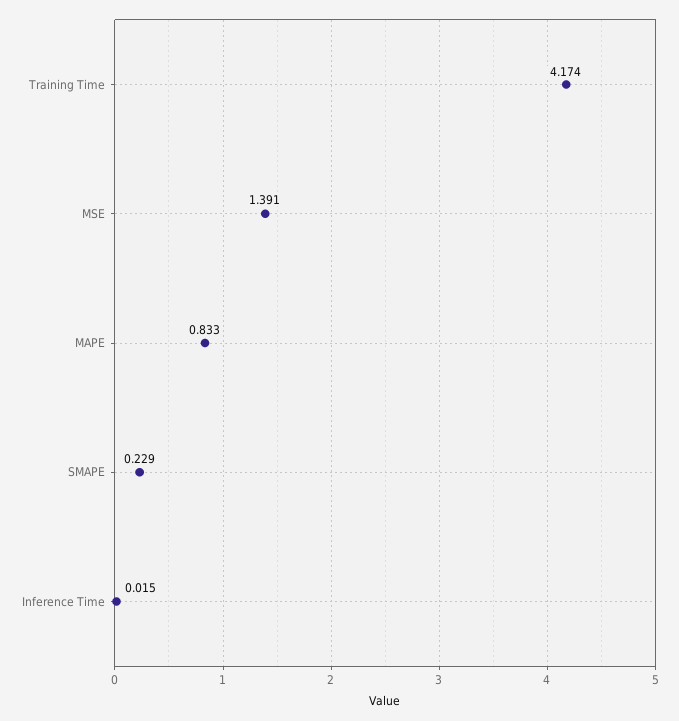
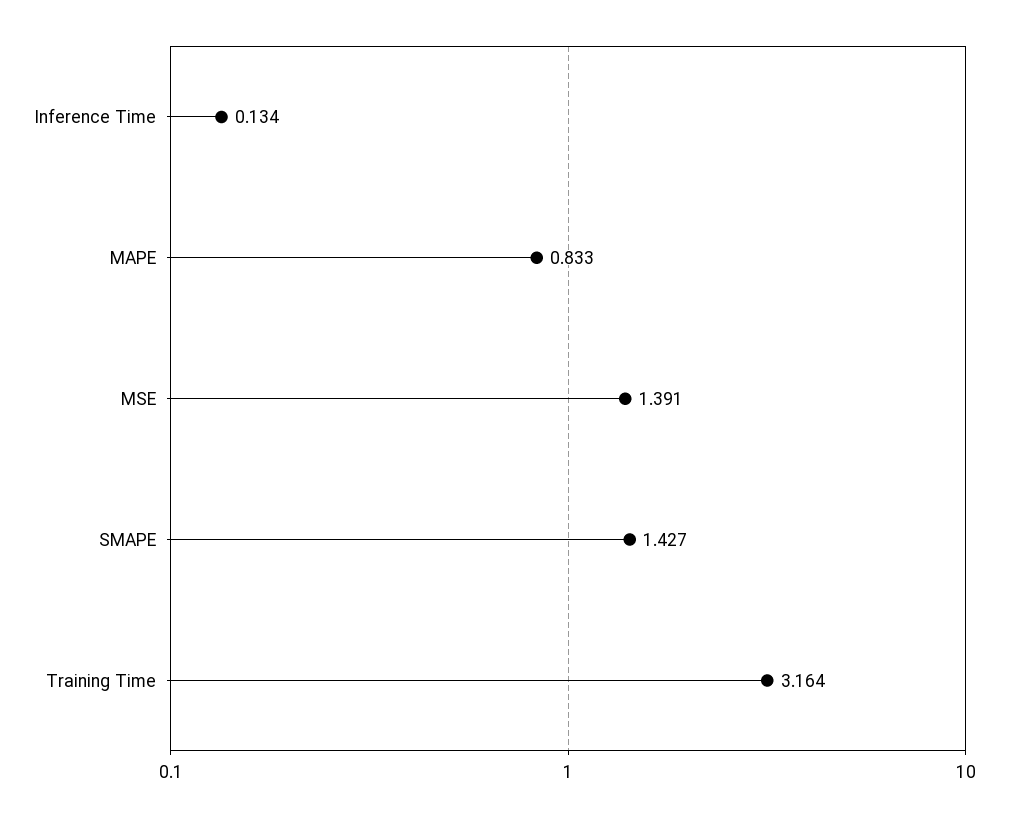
  {
-   "Training Time": 4.174,
+   "Training Time": 3.164,
    "MSE": 1.391,
    "MAPE": 0.833,
-   "SMAPE": 0.229,
+   "SMAPE": 1.427,
-   "Inference Time": 0.015
+   "Inference Time": 0.134
  }

